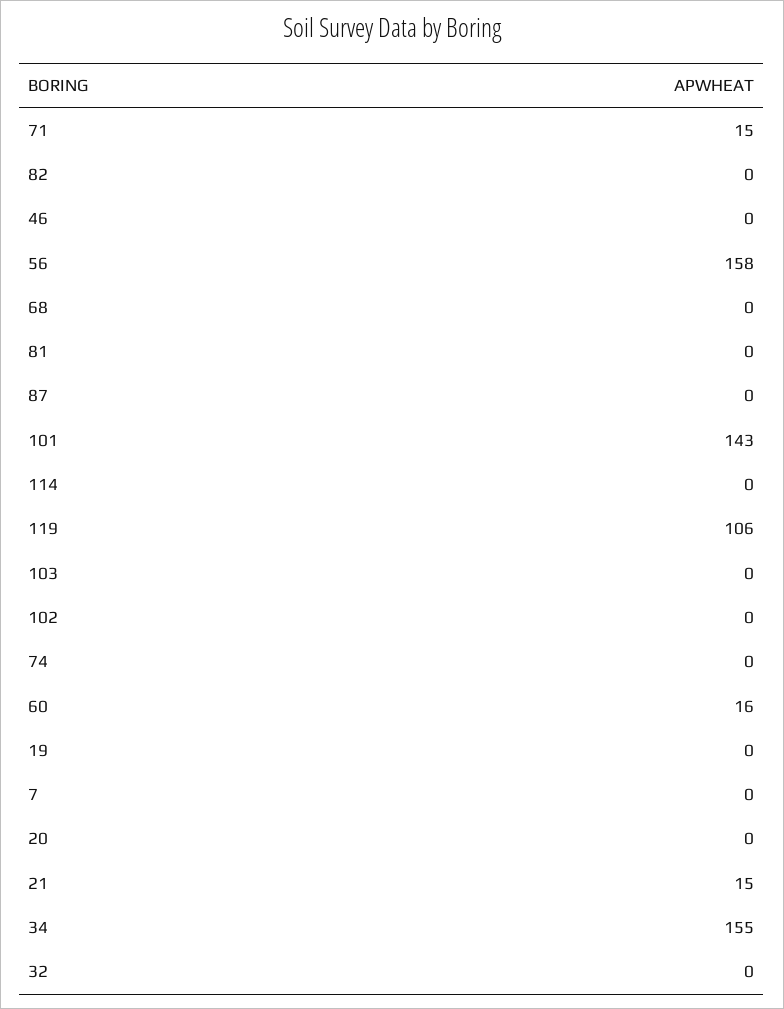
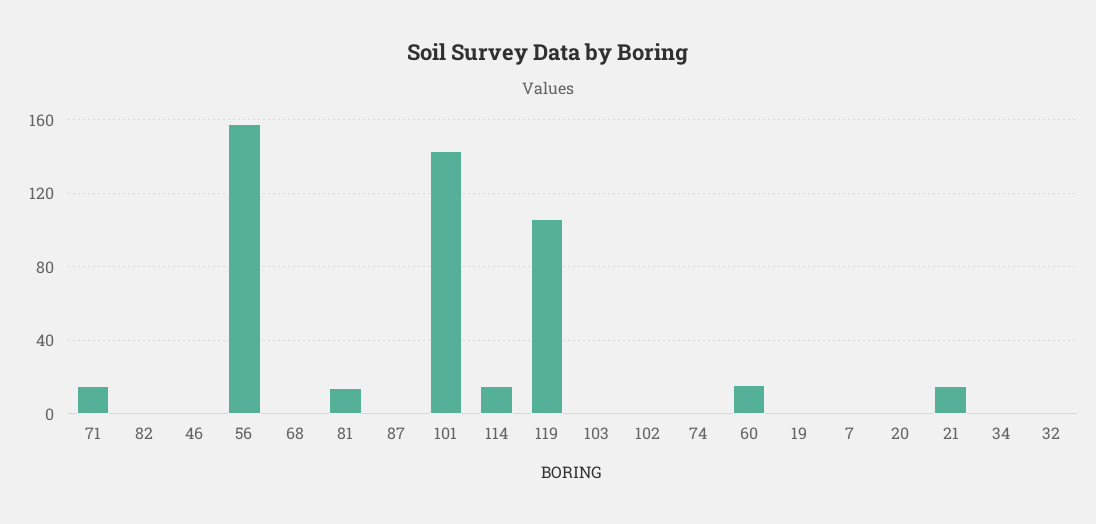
  {
    "71": 15,
    "82": 0,
    "46": 0,
    "56": 158,
    "68": 0,
-   "81": 0,
+   "81": 15,
    "87": 0,
    "101": 143,
-   "114": 0,
+   "114": 15,
    "119": 106,
    "103": 0,
    "102": 0,
    "74": 0,
    "60": 16,
    "19": 0,
    "7": 0,
    "20": 0,
    "21": 15,
-   "34": 155,
+   "34": 0,
    "32": 0
  }

